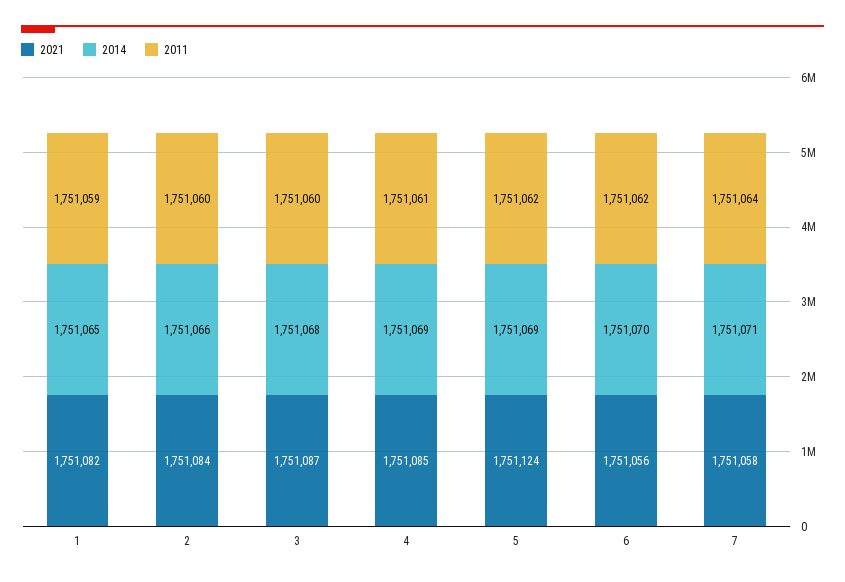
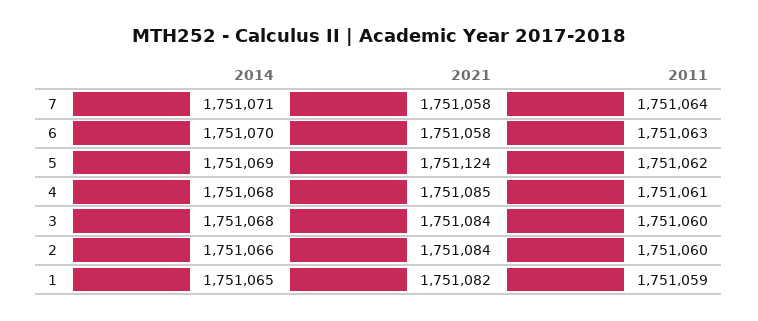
  {
    "2021": {
      "1": 1751082,
      "2": 1751084,
-     "3": 1751087,
+     "3": 1751084,
      "4": 1751085,
      "5": 1751124,
-     "6": 1751056,
+     "6": 1751058,
      "7": 1751058
    },
    "2014": {
      "1": 1751065,
      "2": 1751066,
      "3": 1751068,
-     "4": 1751069,
+     "4": 1751068,
      "5": 1751069,
      "6": 1751070,
      "7": 1751071
    },
    "2011": {
      "1": 1751059,
      "2": 1751060,
      "3": 1751060,
      "4": 1751061,
      "5": 1751062,
-     "6": 1751062,
+     "6": 1751063,
      "7": 1751064
    }
  }

